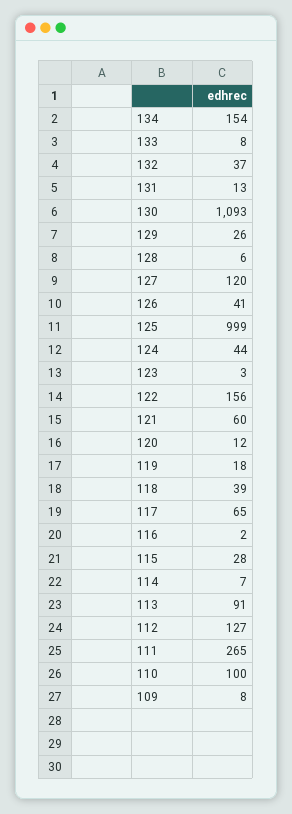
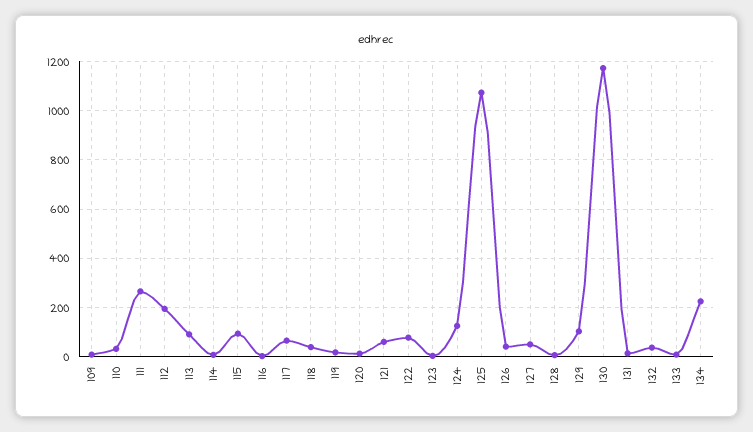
  {
-   "134": 154,
+   "134": 225,
    "133": 8,
    "132": 37,
    "131": 13,
-   "130": 1093,
+   "130": 1175,
-   "129": 26,
+   "129": 100,
    "128": 6,
-   "127": 120,
+   "127": 50,
    "126": 41,
-   "125": 999,
+   "125": 1075,
-   "124": 44,
+   "124": 125,
    "123": 3,
-   "122": 156,
+   "122": 75,
    "121": 60,
    "120": 12,
    "119": 18,
    "118": 39,
    "117": 65,
    "116": 2,
-   "115": 28,
+   "115": 100,
    "114": 7,
    "113": 91,
-   "112": 127,
+   "112": 200,
    "111": 265,
-   "110": 100,
+   "110": 25,
    "109": 8
  }

